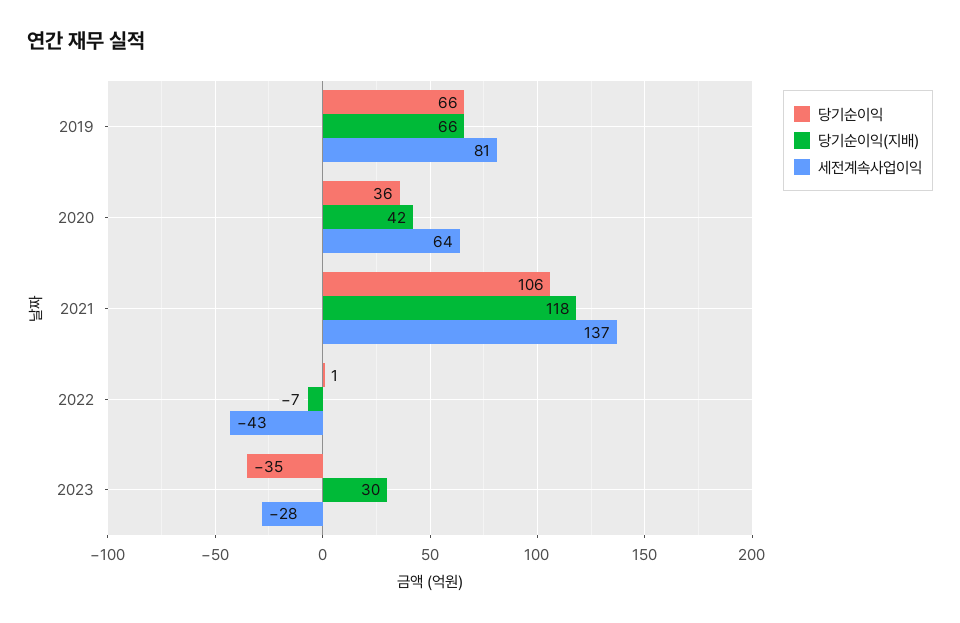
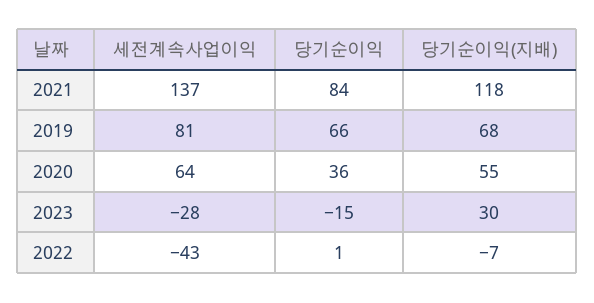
  {
    "당기순이익": {
      "2019": 66,
      "2020": 36,
-     "2021": 106,
+     "2021": 84,
      "2022": 1,
-     "2023": -35
+     "2023": -15
    },
    "당기순이익(지배)": {
-     "2019": 66,
+     "2019": 68,
-     "2020": 42,
+     "2020": 55,
      "2021": 118,
      "2022": -7,
      "2023": 30
    },
    "세전계속사업이익": {
      "2019": 81,
      "2020": 64,
      "2021": 137,
      "2022": -43,
      "2023": -28
    }
  }

